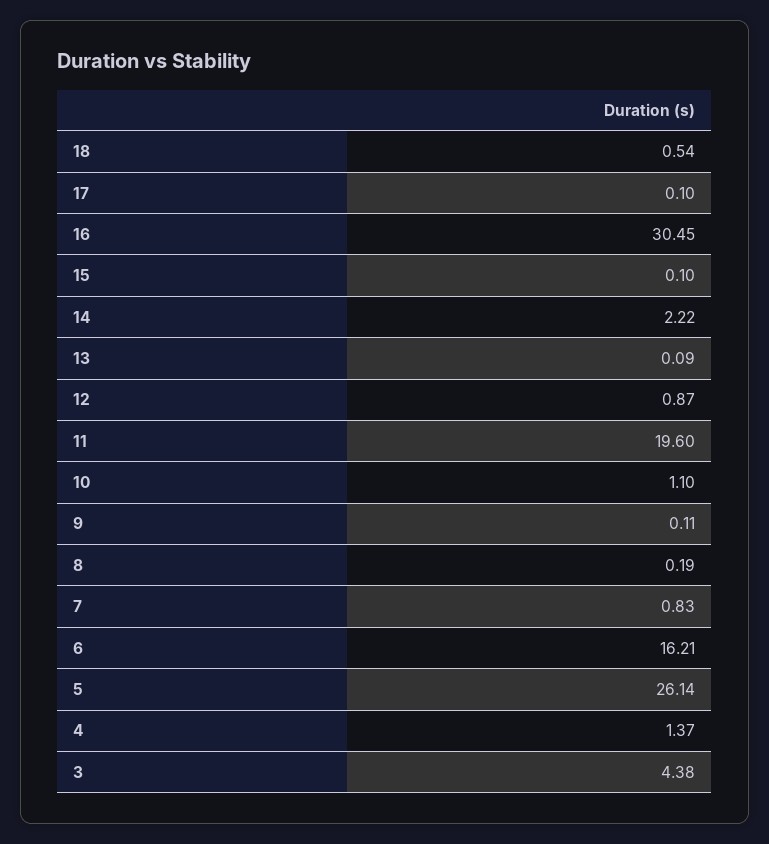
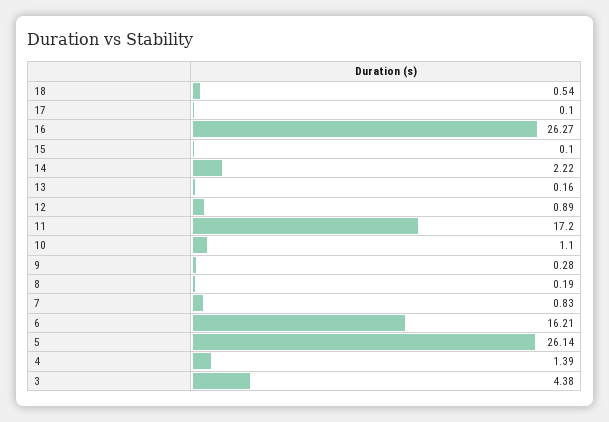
  {
    "18": 0.54,
    "17": 0.1,
-   "16": 30.45,
+   "16": 26.27,
    "15": 0.1,
    "14": 2.22,
-   "13": 0.09,
+   "13": 0.16,
-   "12": 0.87,
+   "12": 0.89,
-   "11": 19.6,
+   "11": 17.2,
    "10": 1.1,
-   "9": 0.11,
+   "9": 0.28,
    "8": 0.19,
    "7": 0.83,
    "6": 16.21,
    "5": 26.14,
-   "4": 1.37,
+   "4": 1.39,
    "3": 4.38
  }

